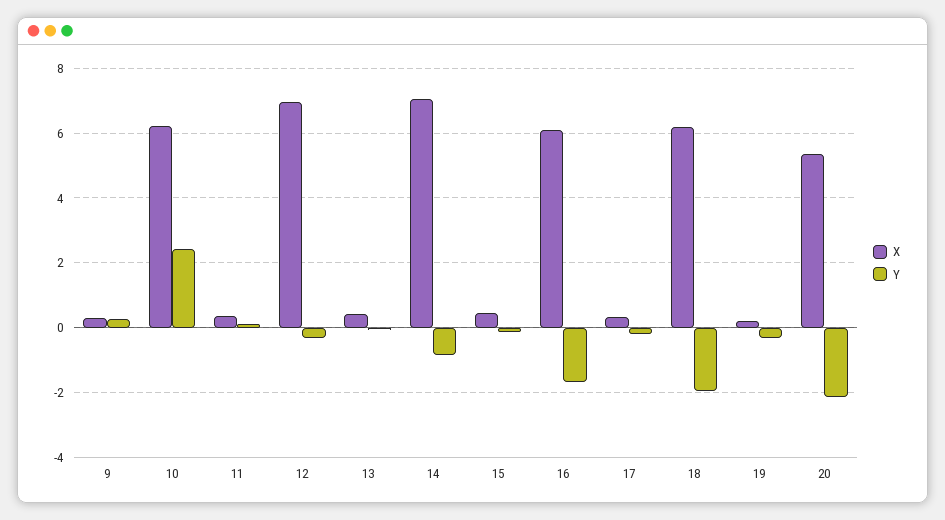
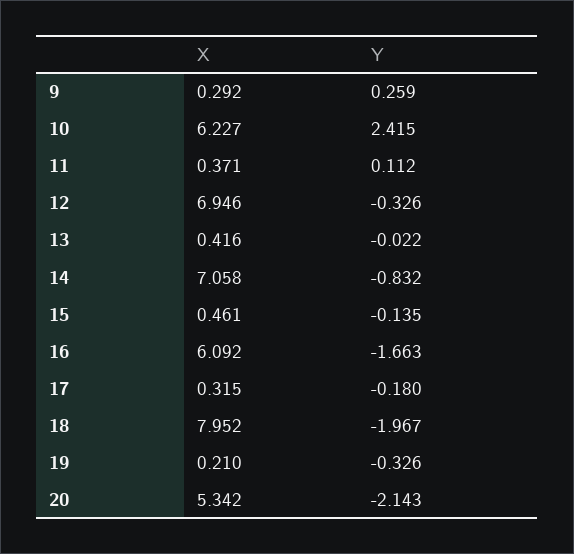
  {
    "X": {
      "9": 0.292,
      "10": 6.227,
      "11": 0.371,
      "12": 6.946,
      "13": 0.416,
      "14": 7.058,
      "15": 0.461,
      "16": 6.092,
      "17": 0.315,
-     "18": 6.2,
+     "18": 7.952,
      "19": 0.21,
      "20": 5.342
    },
    "Y": {
      "9": 0.259,
      "10": 2.415,
      "11": 0.112,
      "12": -0.326,
      "13": -0.022,
      "14": -0.832,
      "15": -0.135,
      "16": -1.663,
      "17": -0.18,
      "18": -1.967,
      "19": -0.326,
      "20": -2.143
    }
  }

